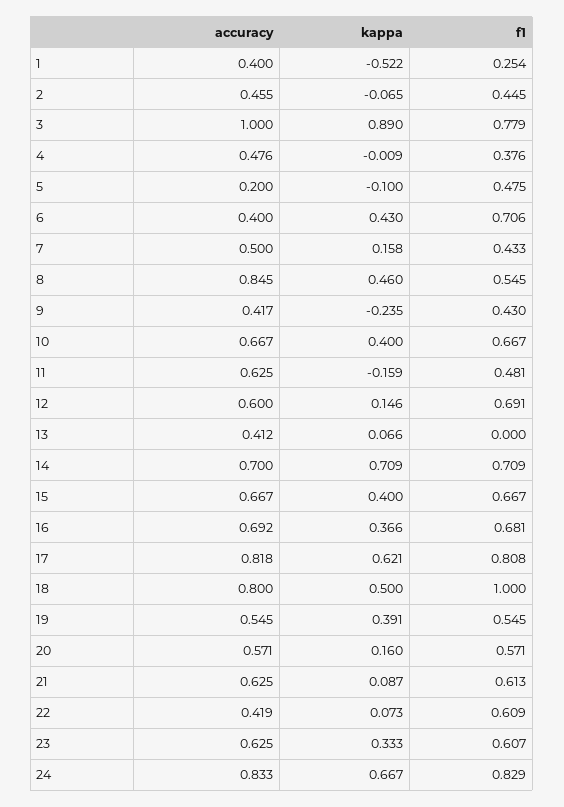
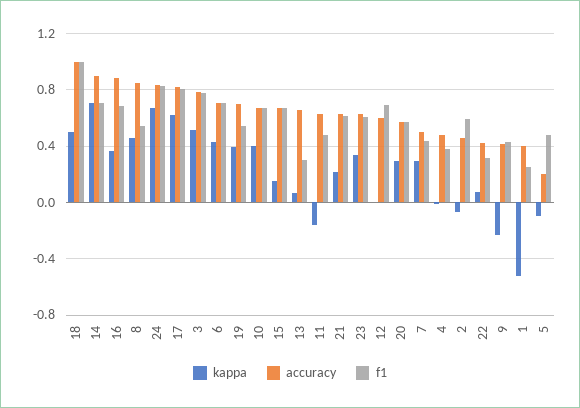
  {
    "accuracy": {
      "1": 0.4,
      "2": 0.455,
-     "3": 1,
+     "3": 0.8,
      "4": 0.476,
      "5": 0.2,
-     "6": 0.4,
+     "6": 0.7,
      "7": 0.5,
      "8": 0.845,
      "9": 0.417,
      "10": 0.667,
      "11": 0.625,
      "12": 0.6,
-     "13": 0.412,
+     "13": 0.65,
-     "14": 0.7,
+     "14": 0.9,
      "15": 0.667,
-     "16": 0.692,
+     "16": 0.9,
      "17": 0.818,
-     "18": 0.8,
+     "18": 1,
-     "19": 0.545,
+     "19": 0.7,
      "20": 0.571,
      "21": 0.625,
      "22": 0.419,
      "23": 0.625,
      "24": 0.833
    },
    "kappa": {
      "1": -0.522,
      "2": -0.065,
-     "3": 0.89,
+     "3": 0.5,
      "4": -0.009,
      "5": -0.1,
      "6": 0.43,
-     "7": 0.158,
+     "7": 0.3,
      "8": 0.46,
      "9": -0.235,
      "10": 0.4,
      "11": -0.159,
-     "12": 0.146,
+     "12": 0,
      "13": 0.066,
      "14": 0.709,
-     "15": 0.4,
+     "15": 0.15,
      "16": 0.366,
      "17": 0.621,
      "18": 0.5,
      "19": 0.391,
-     "20": 0.16,
+     "20": 0.3,
-     "21": 0.087,
+     "21": 0.2,
      "22": 0.073,
      "23": 0.333,
      "24": 0.667
    },
    "f1": {
      "1": 0.254,
-     "2": 0.445,
+     "2": 0.6,
      "3": 0.779,
      "4": 0.376,
      "5": 0.475,
      "6": 0.706,
      "7": 0.433,
      "8": 0.545,
      "9": 0.43,
      "10": 0.667,
      "11": 0.481,
      "12": 0.691,
-     "13": 0,
+     "13": 0.3,
      "14": 0.709,
      "15": 0.667,
      "16": 0.681,
      "17": 0.808,
      "18": 1,
      "19": 0.545,
      "20": 0.571,
      "21": 0.613,
-     "22": 0.609,
+     "22": 0.3,
      "23": 0.607,
      "24": 0.829
    }
  }

